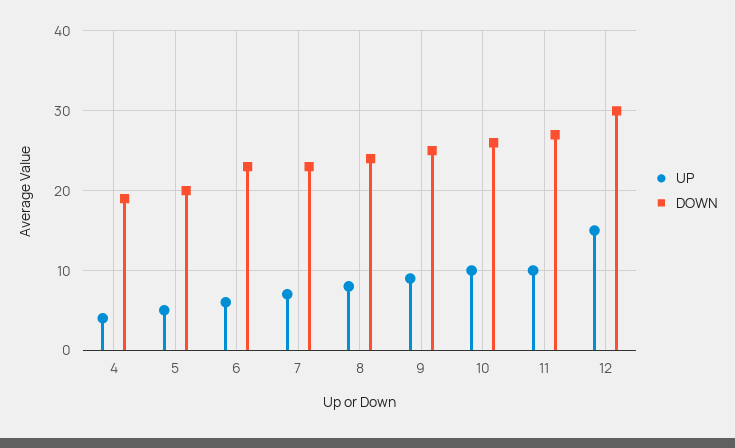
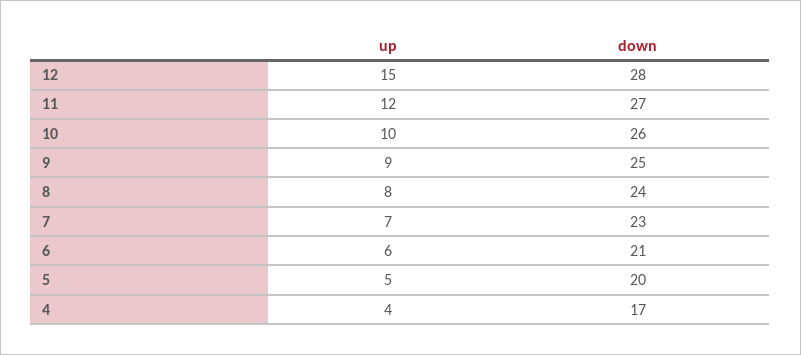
  {
    "UP": {
      "4": 4,
      "5": 5,
      "6": 6,
      "7": 7,
      "8": 8,
      "9": 9,
      "10": 10,
-     "11": 10,
+     "11": 12,
      "12": 15
    },
    "DOWN": {
-     "4": 19,
+     "4": 17,
      "5": 20,
-     "6": 23,
+     "6": 21,
      "7": 23,
      "8": 24,
      "9": 25,
      "10": 26,
      "11": 27,
-     "12": 30
+     "12": 28
    }
  }

